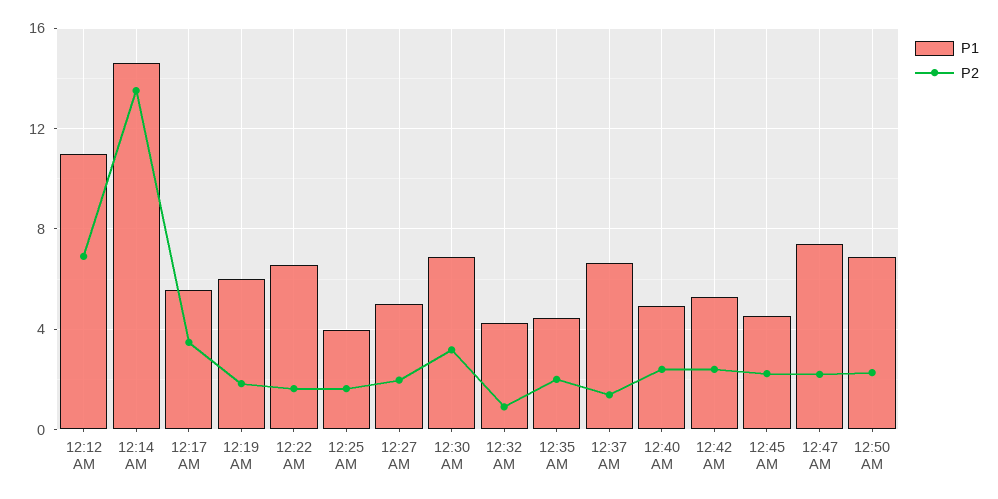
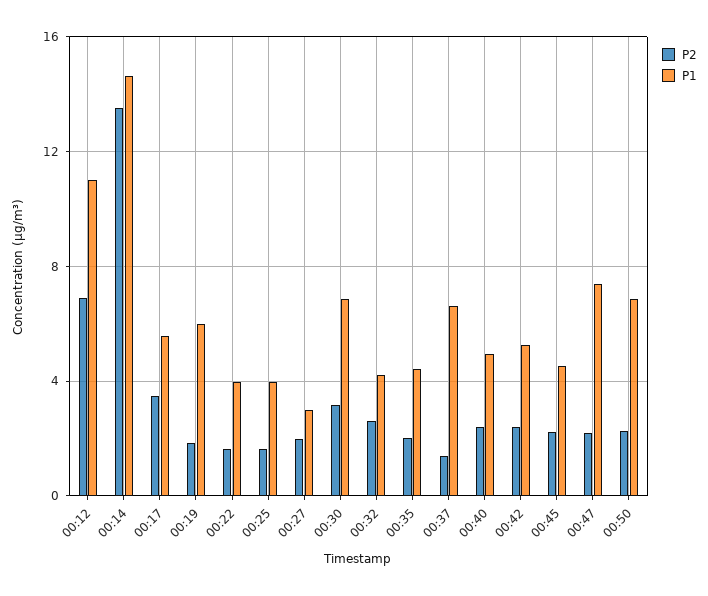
  {
    "P1": {
      "12:12 AM": 11,
      "12:14 AM": 14.5,
      "12:17 AM": 5.5,
      "12:19 AM": 6,
-     "12:22 AM": 6.5,
+     "12:22 AM": 4,
      "12:25 AM": 4,
-     "12:27 AM": 5,
+     "12:27 AM": 3,
      "12:30 AM": 7,
      "12:32 AM": 4,
      "12:35 AM": 4.5,
      "12:37 AM": 6.5,
      "12:40 AM": 5,
      "12:42 AM": 5.5,
      "12:45 AM": 4.5,
      "12:47 AM": 7.5,
      "12:50 AM": 7
    },
    "P2": {
      "12:12 AM": 7,
      "12:14 AM": 13.5,
      "12:17 AM": 3.5,
      "12:19 AM": 2,
      "12:22 AM": 1.5,
      "12:25 AM": 1.5,
      "12:27 AM": 2,
      "12:30 AM": 3,
-     "12:32 AM": 1,
+     "12:32 AM": 2.5,
      "12:35 AM": 2,
      "12:37 AM": 1.5,
      "12:40 AM": 2.5,
      "12:42 AM": 2.5,
      "12:45 AM": 2,
      "12:47 AM": 2,
      "12:50 AM": 2.5
    }
  }

